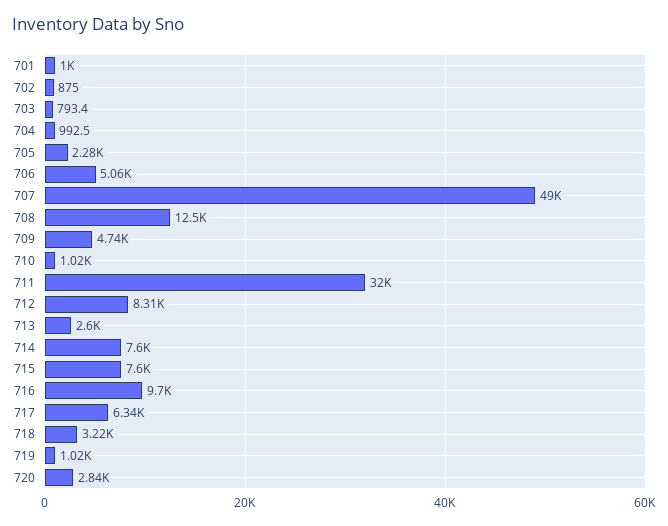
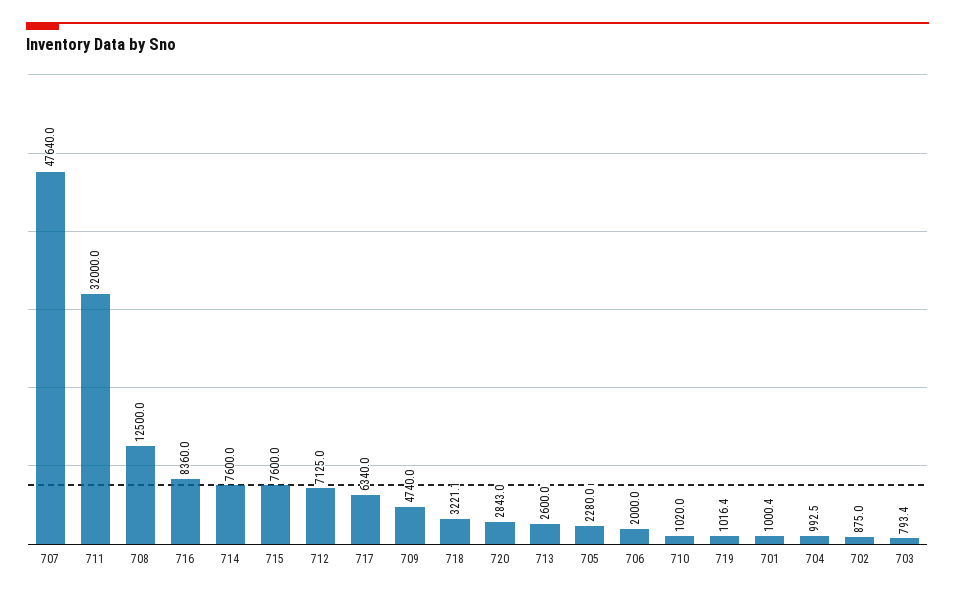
  {
    "701": 1000.4,
    "702": 875,
    "703": 793.4,
    "704": 992.5,
    "705": 2280,
-   "706": 5060,
+   "706": 2000,
-   "707": 49000,
+   "707": 47640,
    "708": 12500,
    "709": 4740,
    "710": 1020,
    "711": 32000,
-   "712": 8310,
+   "712": 7125,
    "713": 2600,
    "714": 7600,
    "715": 7600,
-   "716": 9700,
+   "716": 8360,
    "717": 6340,
    "718": 3221.1,
    "719": 1016.4,
    "720": 2843
  }

